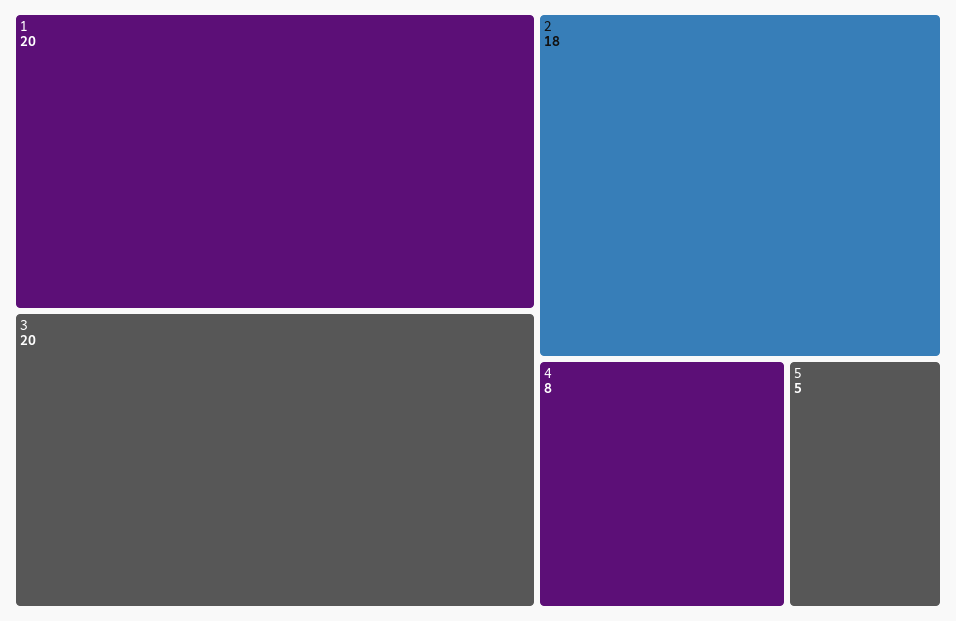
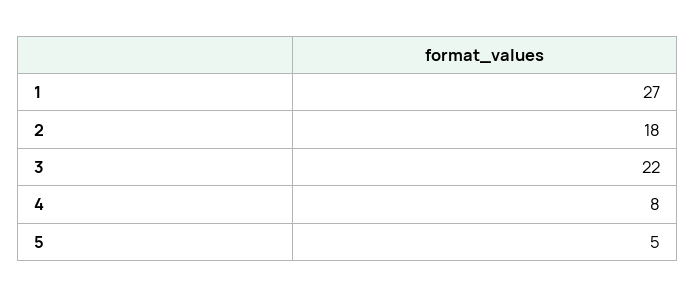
  {
-   "1": 20,
+   "1": 27,
-   "3": 20,
+   "3": 22,
    "2": 18,
    "4": 8,
    "5": 5
  }

